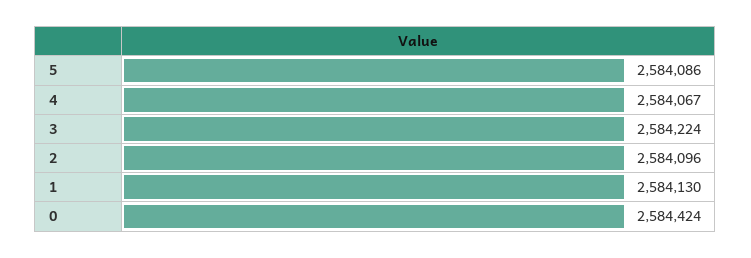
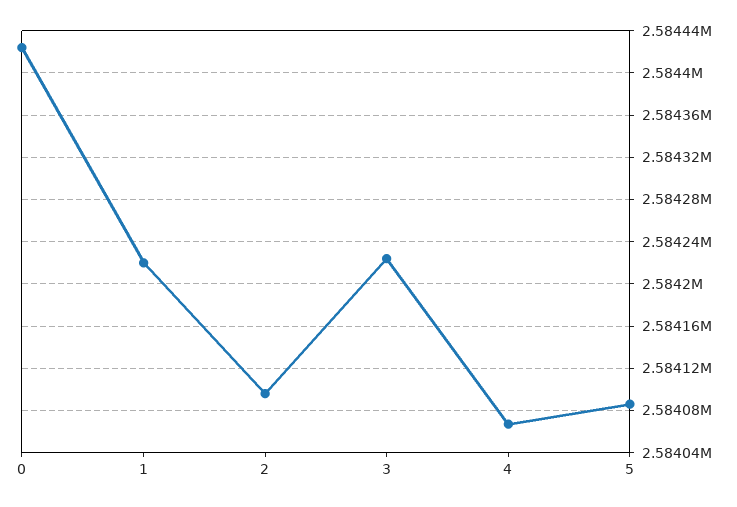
  {
    "5": 2584086,
    "4": 2584067,
    "3": 2584224,
    "2": 2584096,
-   "1": 2584130,
+   "1": 2584220,
    "0": 2584424
  }

